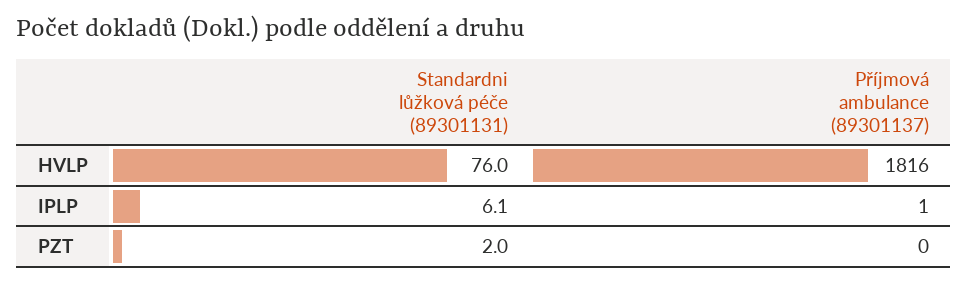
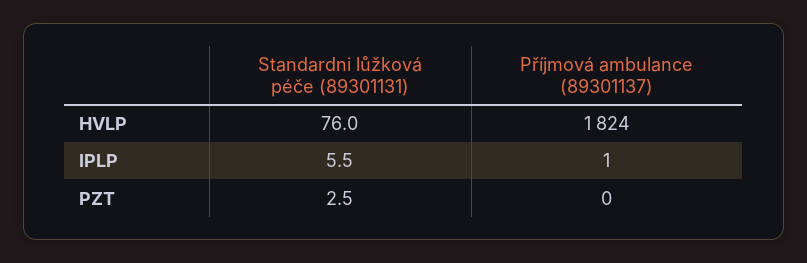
  {
    "Standardni lůžková péče (89301131)": {
      "HVLP": 76,
-     "IPLP": 6.1,
+     "IPLP": 5.5,
-     "PZT": 2
+     "PZT": 2.5
    },
    "Příjmová ambulance (89301137)": {
-     "HVLP": 1816,
+     "HVLP": 1824,
      "IPLP": 1,
      "PZT": 0
    }
  }

